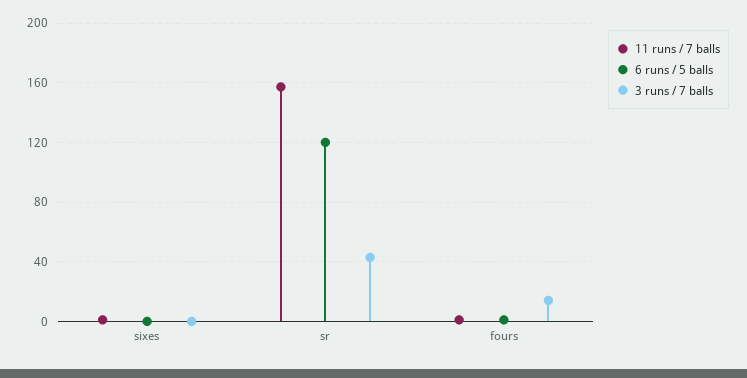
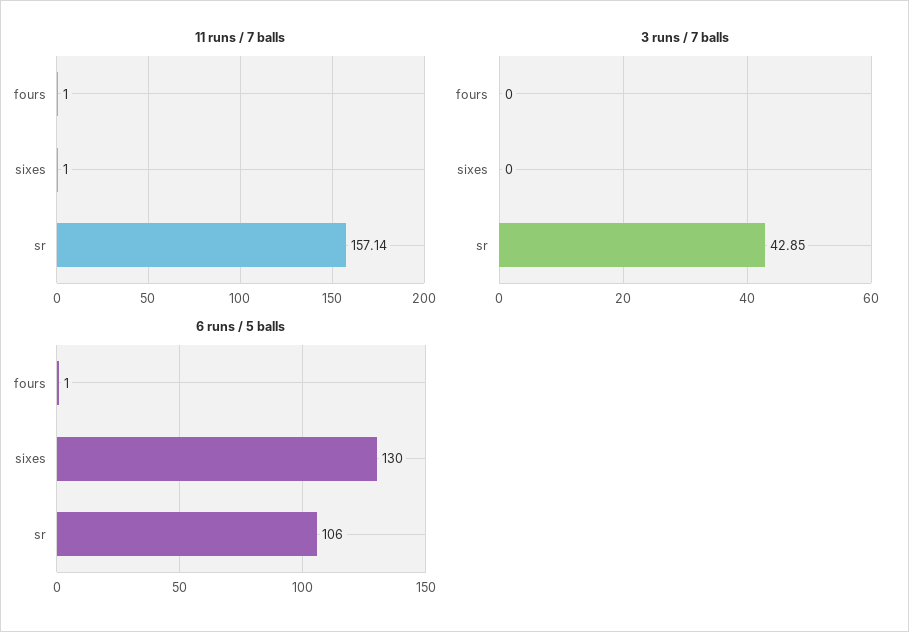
  {
    "11 runs / 7 balls": {
      "sixes": 1,
      "sr": 157.14,
      "fours": 1
    },
    "6 runs / 5 balls": {
-     "sixes": 0,
+     "sixes": 130,
-     "sr": 120,
+     "sr": 106,
      "fours": 1
    },
    "3 runs / 7 balls": {
      "sixes": 0,
      "sr": 42.85,
-     "fours": 15
+     "fours": 0
    }
  }

